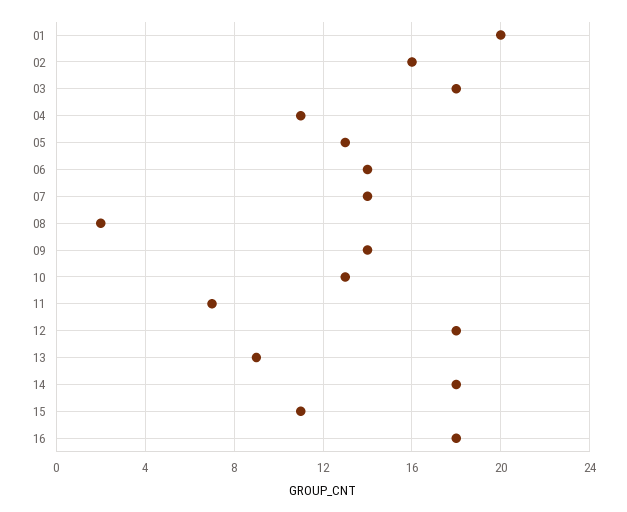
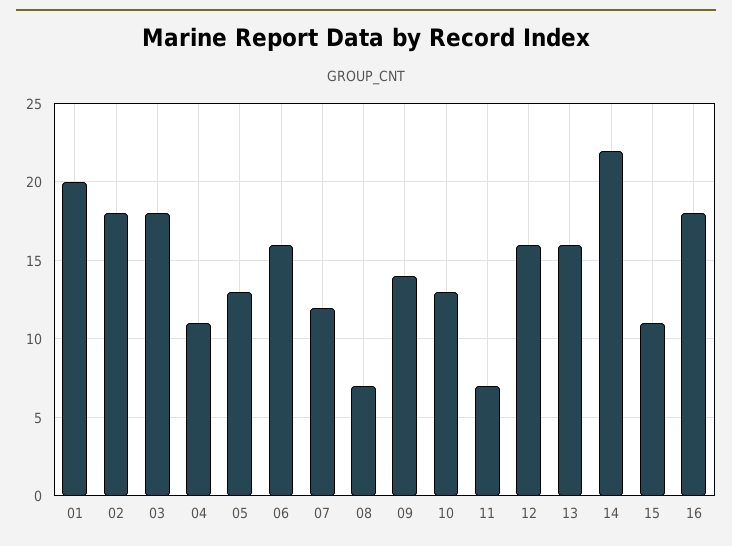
  {
    "01": 20,
-   "02": 16,
+   "02": 18,
    "03": 18,
    "04": 11,
    "05": 13,
-   "06": 14,
+   "06": 16,
-   "07": 14,
+   "07": 12,
-   "08": 2,
+   "08": 7,
    "09": 14,
    "10": 13,
    "11": 7,
-   "12": 18,
+   "12": 16,
-   "13": 9,
+   "13": 16,
-   "14": 18,
+   "14": 22,
    "15": 11,
    "16": 18
  }

